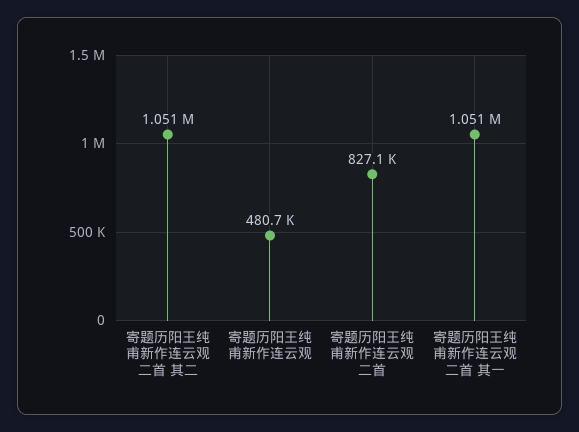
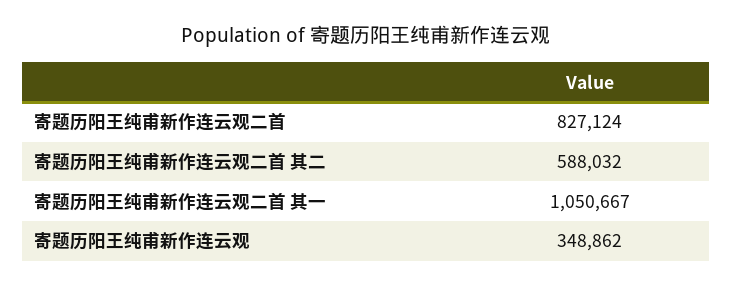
  {
-   "寄题历阳王纯甫新作连云观二首 其二": 1051000,
+   "寄题历阳王纯甫新作连云观二首 其二": 588032,
-   "寄题历阳王纯甫新作连云观": 480700,
+   "寄题历阳王纯甫新作连云观": 348862,
    "寄题历阳王纯甫新作连云观二首": 827124,
    "寄题历阳王纯甫新作连云观二首 其一": 1050667
  }

